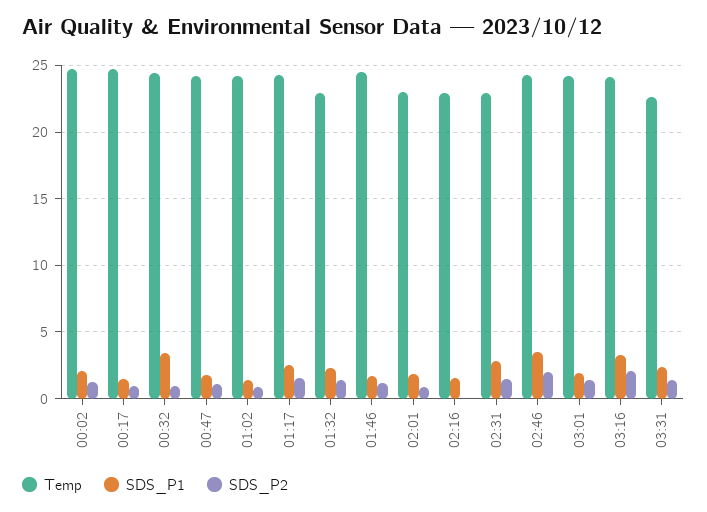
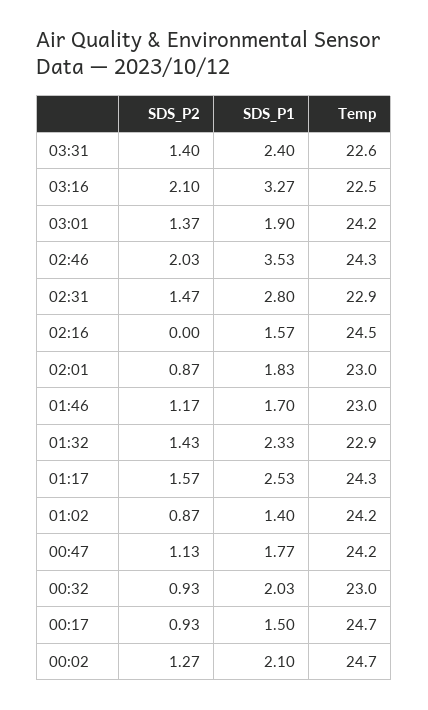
  {
    "Temp": {
      "00:02": 24.7,
      "00:17": 24.7,
-     "00:32": 24.5,
+     "00:32": 23,
      "00:47": 24.2,
      "01:02": 24.2,
      "01:17": 24.3,
      "01:32": 22.9,
-     "01:46": 24.5,
+     "01:46": 23,
      "02:01": 23,
-     "02:16": 23,
+     "02:16": 24.5,
      "02:31": 22.9,
      "02:46": 24.3,
      "03:01": 24.2,
-     "03:16": 24,
+     "03:16": 22.5,
      "03:31": 22.6
    },
    "SDS_P1": {
      "00:02": 2.1,
      "00:17": 1.5,
-     "00:32": 3.5,
+     "00:32": 2.03,
      "00:47": 1.77,
      "01:02": 1.4,
      "01:17": 2.53,
      "01:32": 2.33,
      "01:46": 1.7,
      "02:01": 1.83,
      "02:16": 1.57,
      "02:31": 2.8,
      "02:46": 3.53,
      "03:01": 1.9,
      "03:16": 3.27,
      "03:31": 2.4
    },
    "SDS_P2": {
      "00:02": 1.27,
      "00:17": 0.93,
      "00:32": 0.93,
      "00:47": 1.13,
      "01:02": 0.87,
      "01:17": 1.57,
      "01:32": 1.43,
      "01:46": 1.17,
      "02:01": 0.87,
      "02:16": 0,
      "02:31": 1.47,
      "02:46": 2.03,
      "03:01": 1.37,
      "03:16": 2.1,
      "03:31": 1.4
    }
  }

